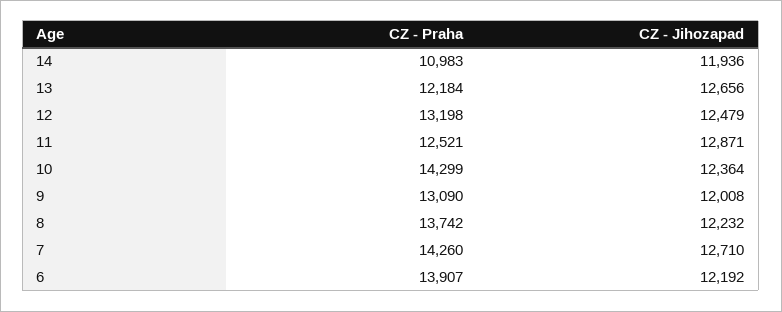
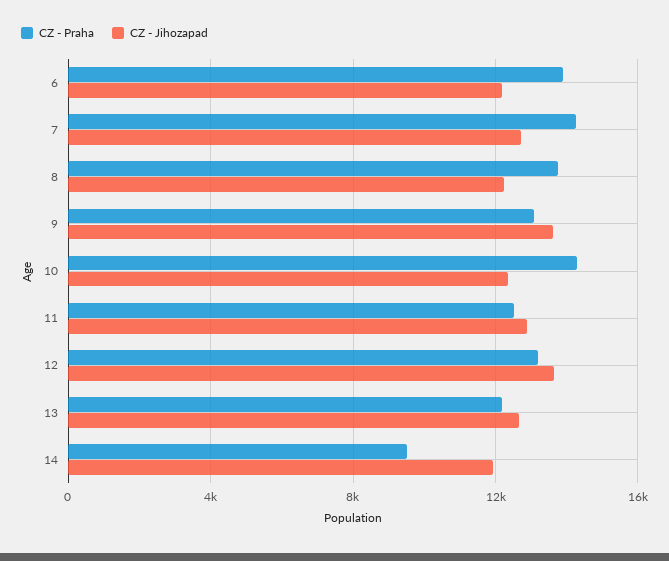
  {
    "CZ - Praha": {
-     "14": 10983,
+     "14": 9500,
      "13": 12184,
      "12": 13198,
      "11": 12521,
      "10": 14299,
      "9": 13090,
      "8": 13742,
      "7": 14260,
      "6": 13907
    },
    "CZ - Jihozapad": {
      "14": 11936,
      "13": 12656,
-     "12": 12479,
+     "12": 13500,
      "11": 12871,
      "10": 12364,
-     "9": 12008,
+     "9": 13500,
      "8": 12232,
      "7": 12710,
      "6": 12192
    }
  }

